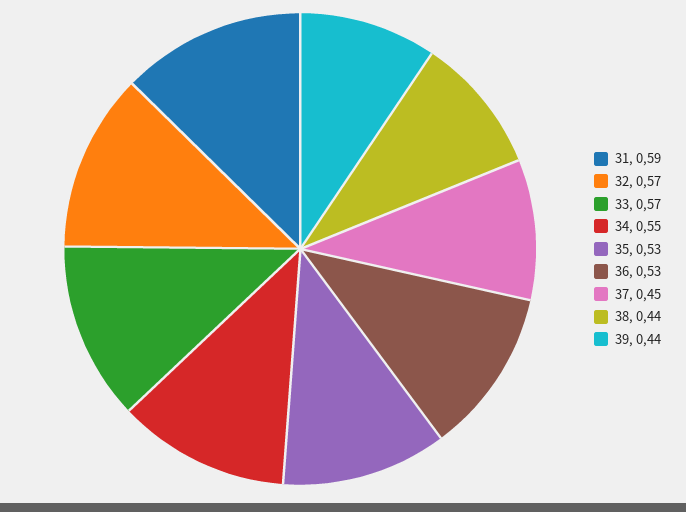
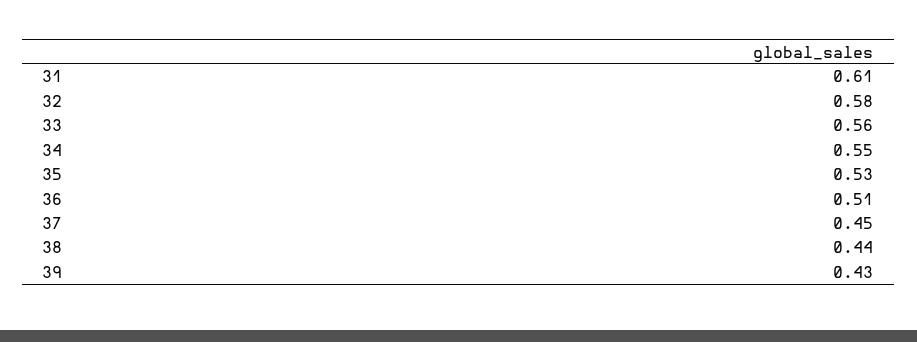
  {
-   "31": 0.59,
+   "31": 0.61,
-   "32": 0.57,
+   "32": 0.58,
-   "33": 0.57,
+   "33": 0.56,
    "34": 0.55,
    "35": 0.53,
-   "36": 0.53,
+   "36": 0.51,
    "37": 0.45,
    "38": 0.44,
-   "39": 0.44
+   "39": 0.43
  }

